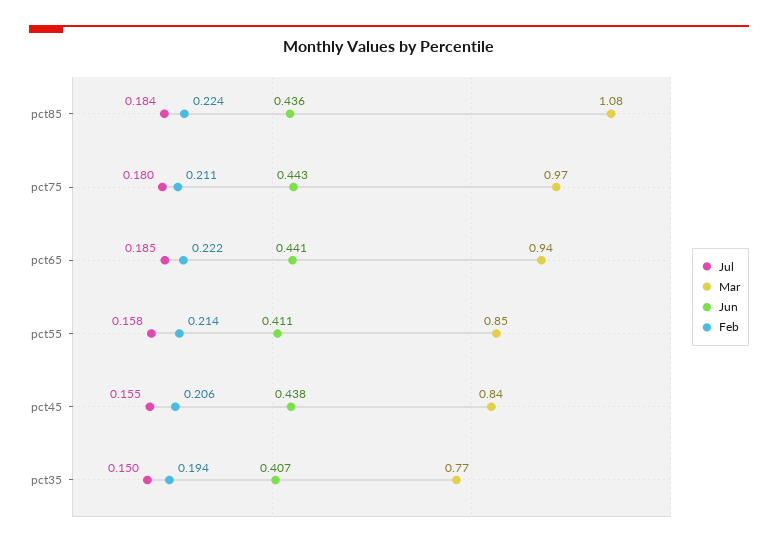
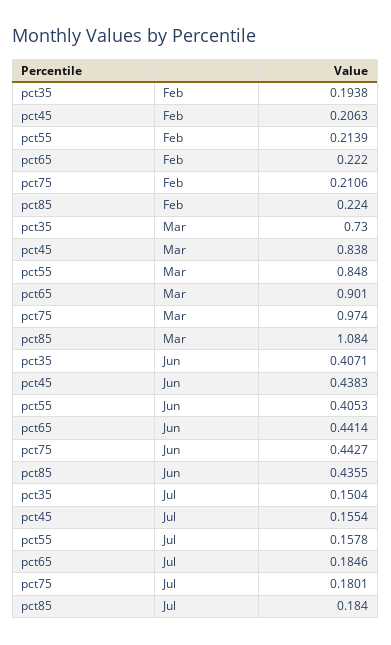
  {
    "Jul": {
      "pct85": 0.184,
      "pct75": 0.1801,
      "pct65": 0.1846,
      "pct55": 0.1578,
      "pct45": 0.1554,
      "pct35": 0.1504
    },
    "Mar": {
      "pct85": 1.084,
      "pct75": 0.974,
-     "pct65": 0.94,
+     "pct65": 0.901,
      "pct55": 0.848,
      "pct45": 0.838,
-     "pct35": 0.77
+     "pct35": 0.73
    },
    "Jun": {
      "pct85": 0.4355,
      "pct75": 0.4427,
      "pct65": 0.4414,
-     "pct55": 0.411,
+     "pct55": 0.4053,
      "pct45": 0.4383,
      "pct35": 0.4071
    },
    "Feb": {
      "pct85": 0.224,
      "pct75": 0.2106,
      "pct65": 0.222,
      "pct55": 0.2139,
      "pct45": 0.2063,
      "pct35": 0.1938
    }
  }

